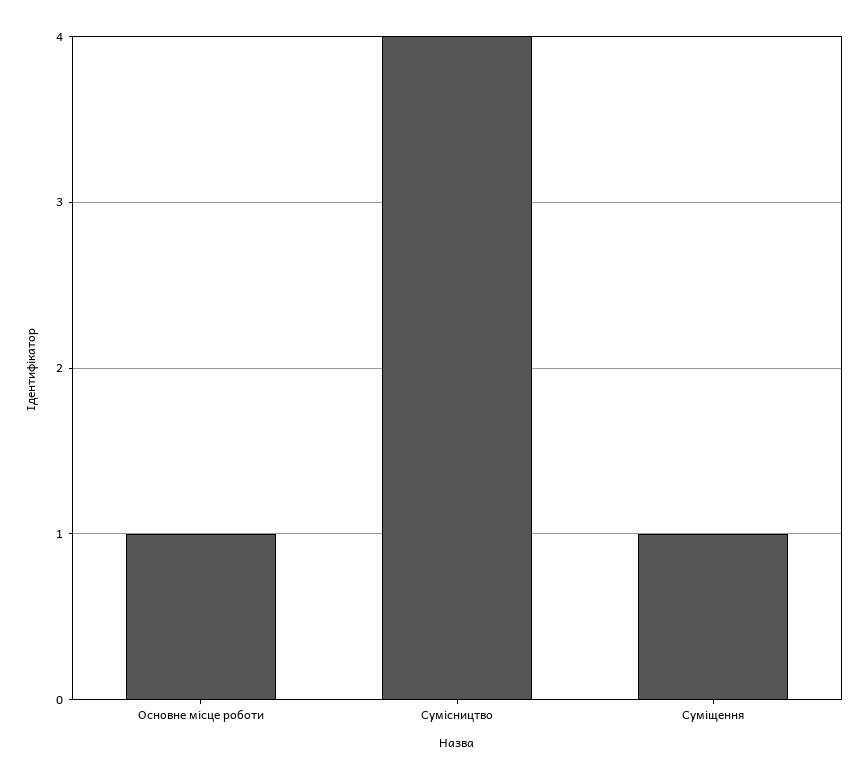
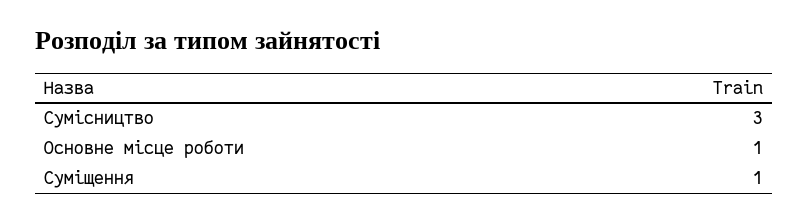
  {
    "Основне місце роботи": 1,
-   "Сумісництво": 4,
+   "Сумісництво": 3,
    "Суміщення": 1
  }

